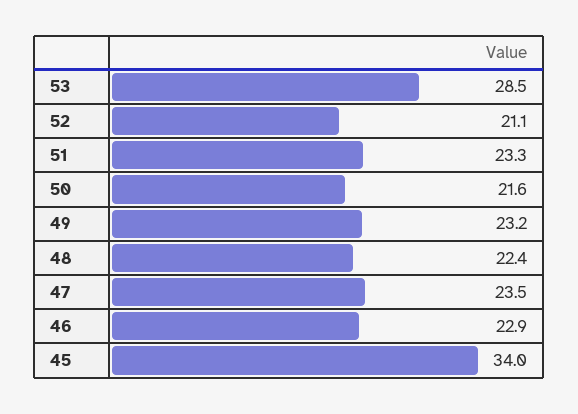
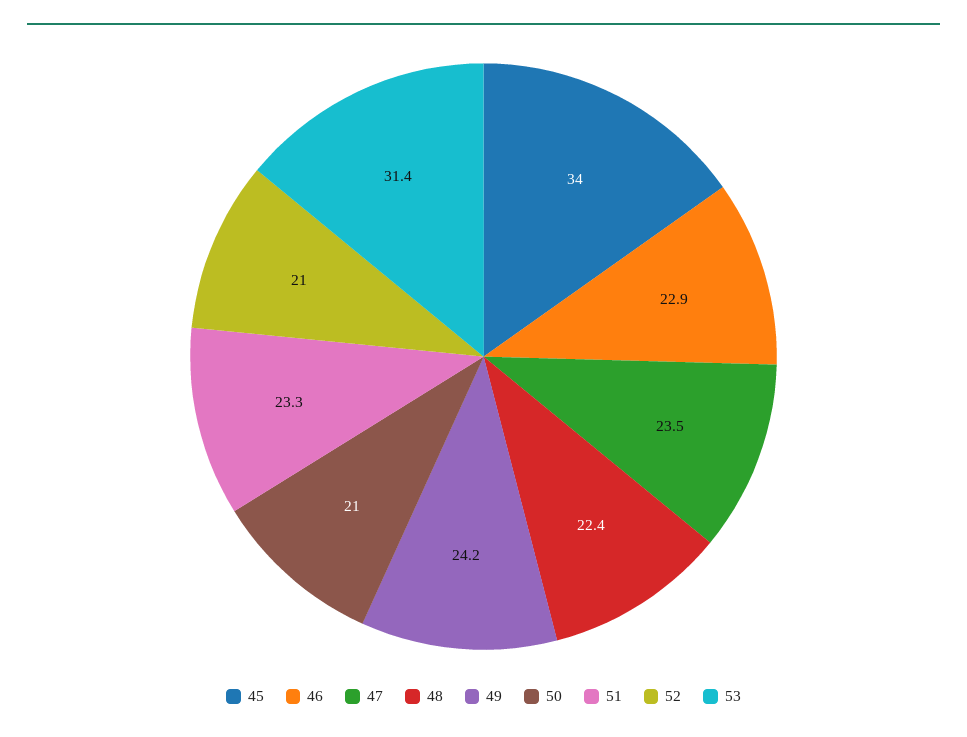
  {
-   "53": 28.5,
+   "53": 31.4,
-   "52": 21.1,
+   "52": 21,
    "51": 23.3,
-   "50": 21.6,
+   "50": 21,
-   "49": 23.2,
+   "49": 24.2,
    "48": 22.4,
    "47": 23.5,
    "46": 22.9,
    "45": 34
  }

